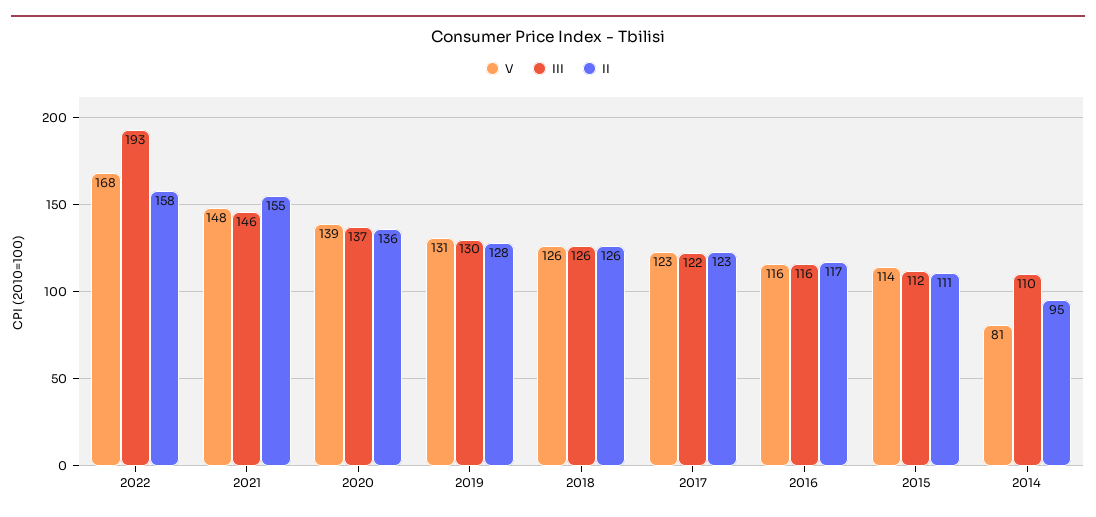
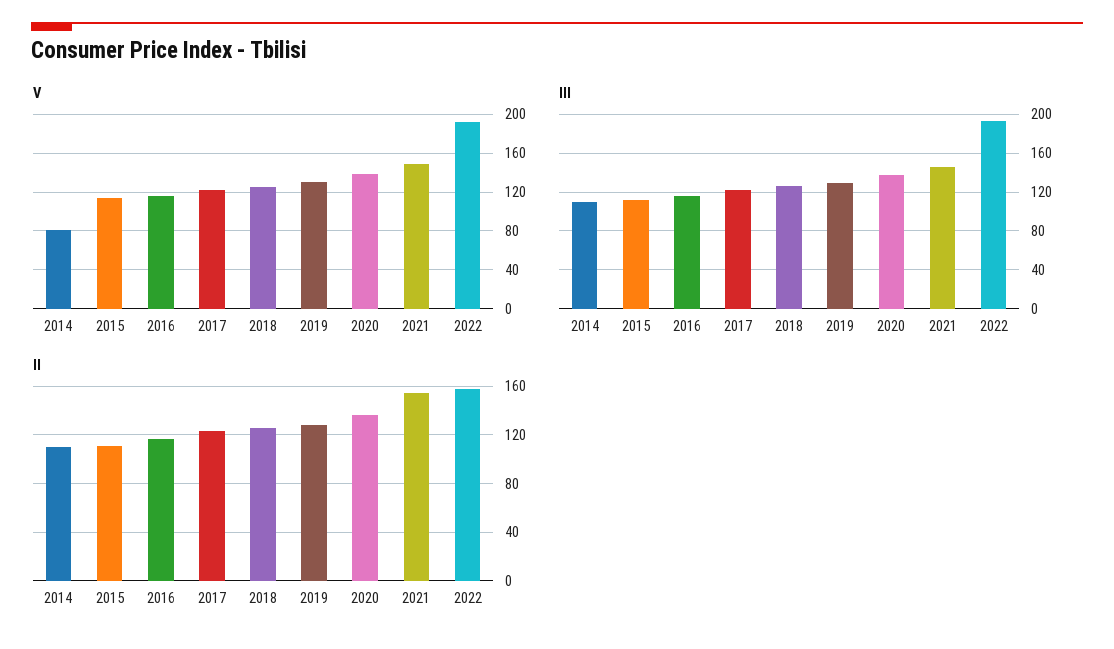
  {
    "V": {
-     "2022": 168,
+     "2022": 190,
      "2021": 148,
      "2020": 139,
      "2019": 131,
      "2018": 126,
      "2017": 123,
      "2016": 116,
      "2015": 114,
      "2014": 81
    },
    "III": {
      "2022": 193,
      "2021": 146,
      "2020": 137,
      "2019": 130,
      "2018": 126,
      "2017": 122,
      "2016": 116,
      "2015": 112,
      "2014": 110
    },
    "II": {
      "2022": 158,
      "2021": 155,
      "2020": 136,
      "2019": 128,
      "2018": 126,
      "2017": 123,
      "2016": 117,
      "2015": 111,
-     "2014": 95
+     "2014": 110
    }
  }

